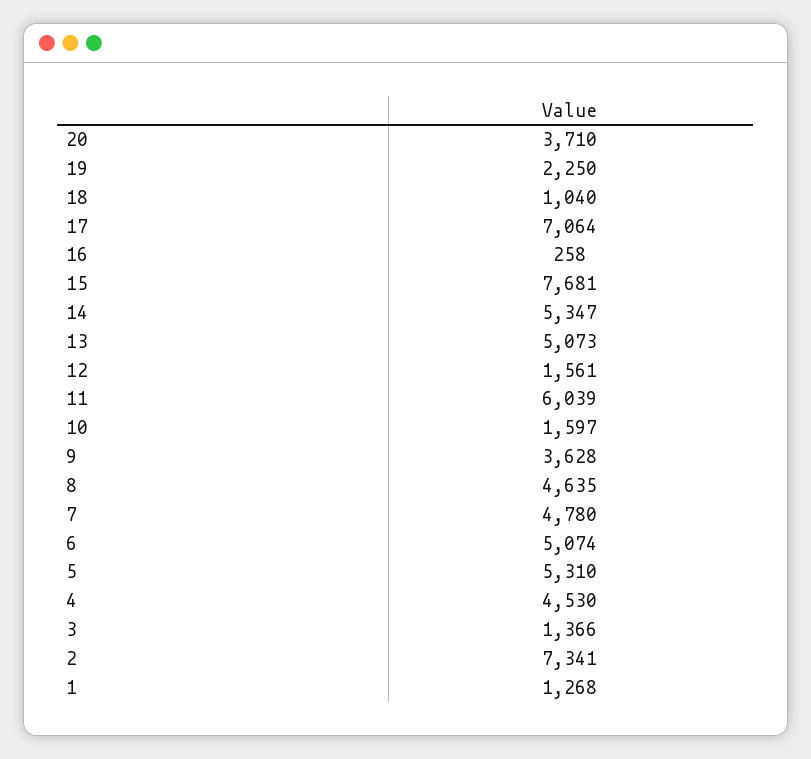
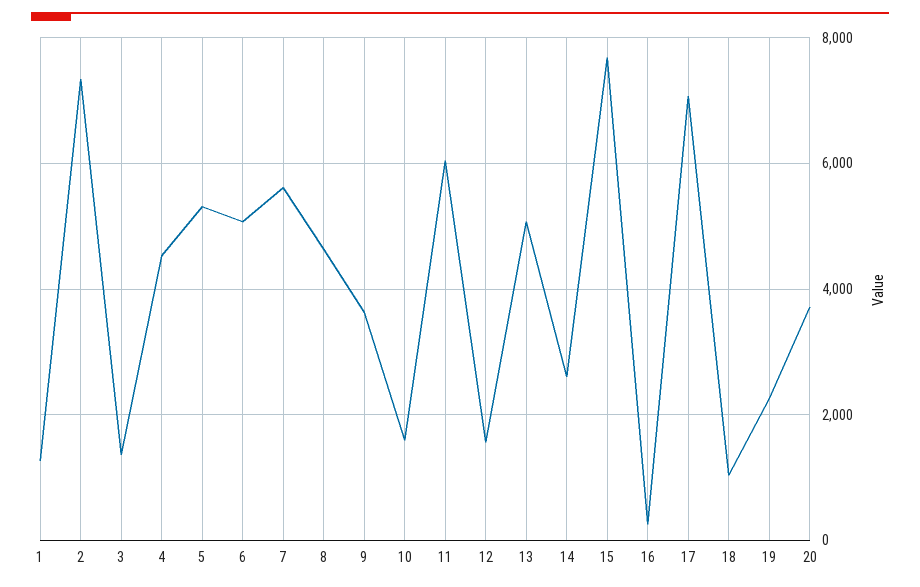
  {
    "20": 3710,
    "19": 2250,
    "18": 1040,
    "17": 7064,
    "16": 258,
    "15": 7681,
-   "14": 5347,
+   "14": 2600,
    "13": 5073,
    "12": 1561,
    "11": 6039,
    "10": 1597,
    "9": 3628,
    "8": 4635,
-   "7": 4780,
+   "7": 5600,
    "6": 5074,
    "5": 5310,
    "4": 4530,
    "3": 1366,
    "2": 7341,
    "1": 1268
  }

